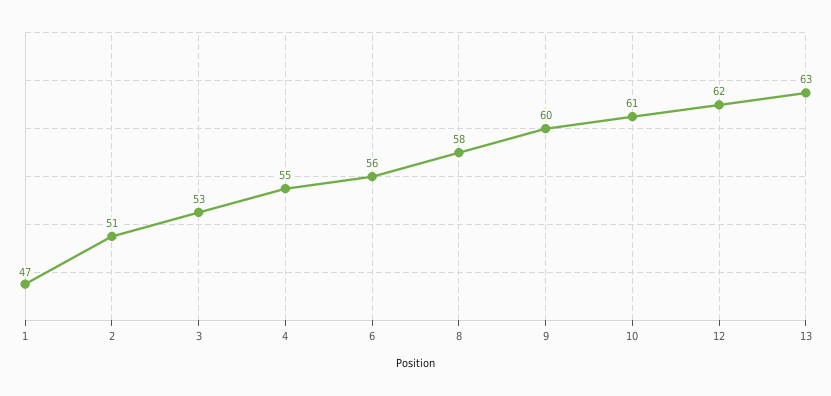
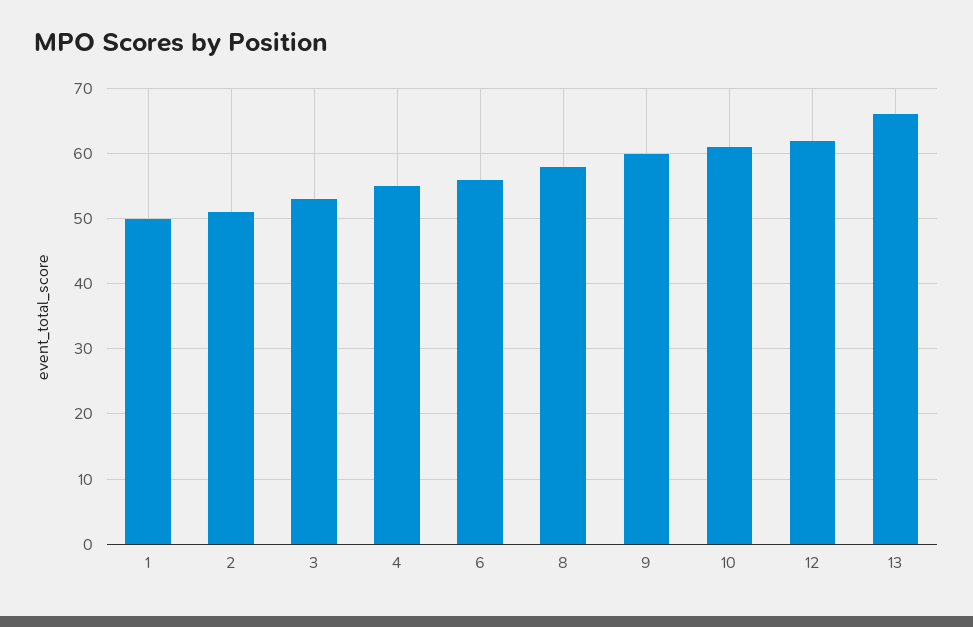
  {
-   "1": 47,
+   "1": 50,
    "2": 51,
    "3": 53,
    "4": 55,
    "6": 56,
    "8": 58,
    "9": 60,
    "10": 61,
    "12": 62,
-   "13": 63
+   "13": 66
  }

